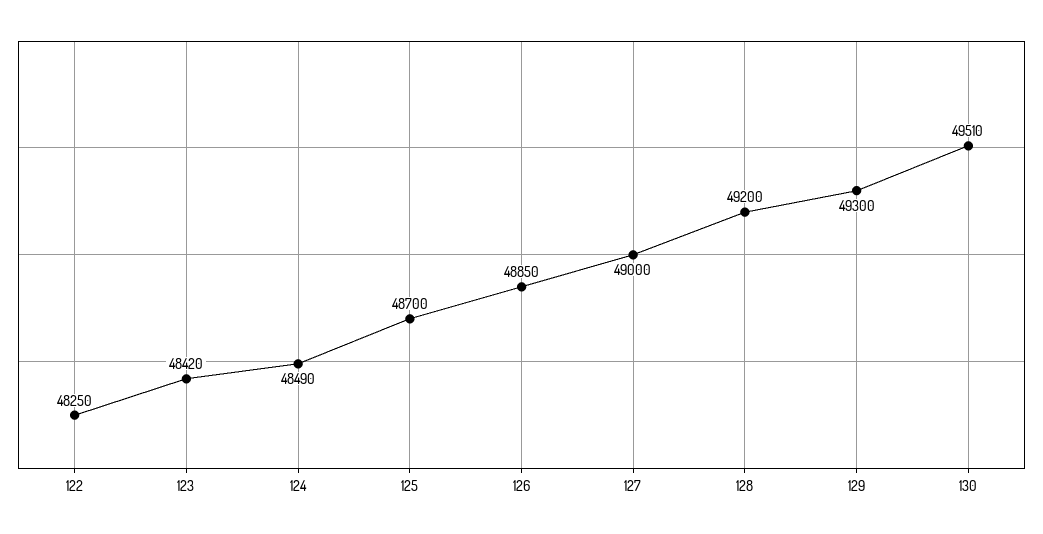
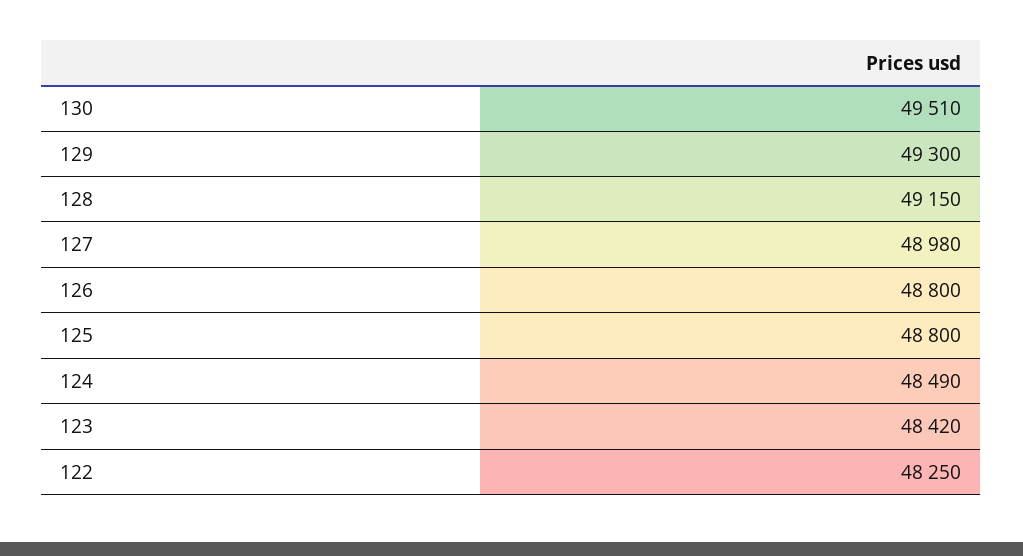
  {
    "122": 48250,
    "123": 48420,
    "124": 48490,
-   "125": 48700,
+   "125": 48800,
-   "126": 48850,
+   "126": 48800,
-   "127": 49000,
+   "127": 48980,
-   "128": 49200,
+   "128": 49150,
    "129": 49300,
    "130": 49510
  }

